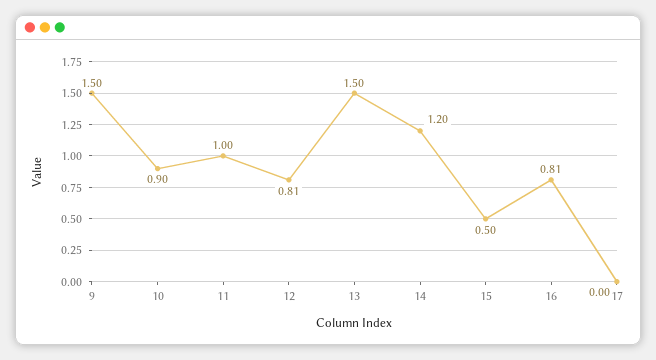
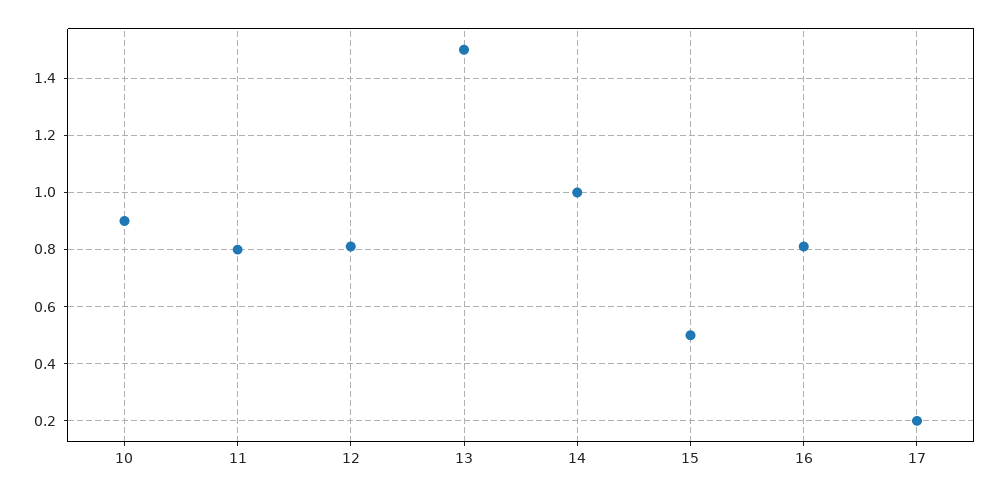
  {
-   "9": 1.5,
    "10": 0.9,
-   "11": 1,
+   "11": 0.8,
    "12": 0.81,
    "13": 1.5,
-   "14": 1.2,
+   "14": 1,
    "15": 0.5,
    "16": 0.81,
-   "17": 0
+   "17": 0.2
  }

